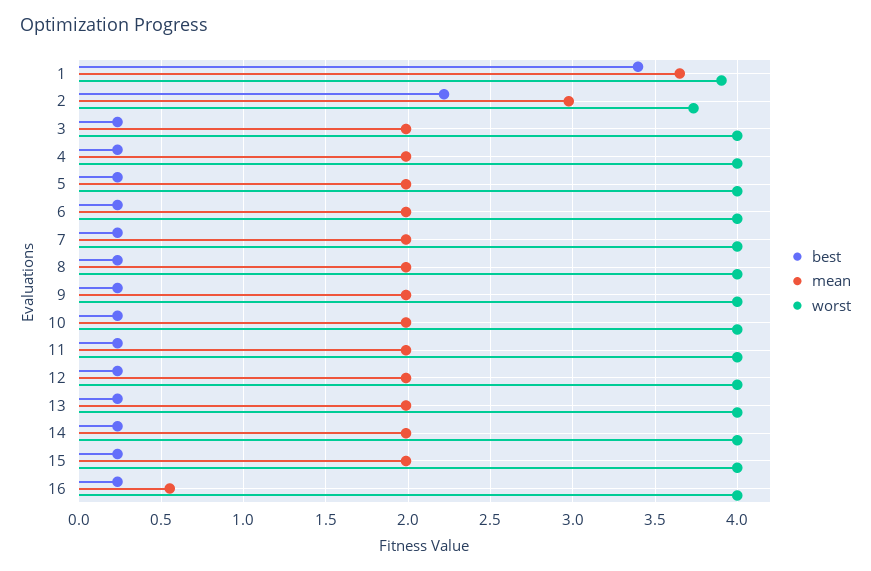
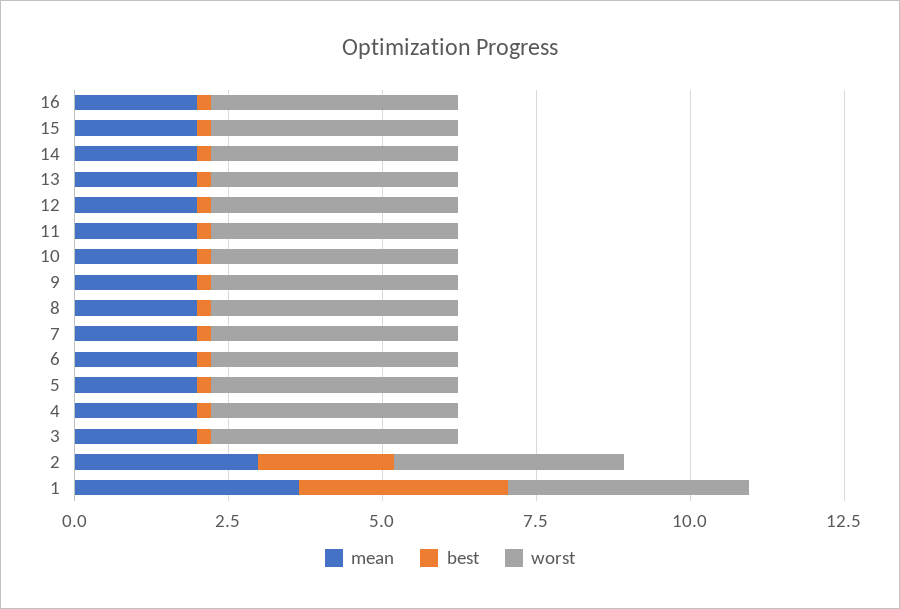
  {
    "best": {
      "1": 3.4,
      "2": 2.2,
      "3": 0.25,
      "4": 0.25,
      "5": 0.25,
      "6": 0.25,
      "7": 0.25,
      "8": 0.25,
      "9": 0.25,
      "10": 0.25,
      "11": 0.25,
      "12": 0.25,
      "13": 0.25,
      "14": 0.25,
      "15": 0.25,
      "16": 0.25
    },
    "mean": {
      "1": 3.65,
      "2": 3,
      "3": 2,
      "4": 2,
      "5": 2,
      "6": 2,
      "7": 2,
      "8": 2,
      "9": 2,
      "10": 2,
      "11": 2,
      "12": 2,
      "13": 2,
      "14": 2,
      "15": 2,
-     "16": 0.55
+     "16": 2
    },
    "worst": {
      "1": 3.9,
      "2": 3.75,
      "3": 4,
      "4": 4,
      "5": 4,
      "6": 4,
      "7": 4,
      "8": 4,
      "9": 4,
      "10": 4,
      "11": 4,
      "12": 4,
      "13": 4,
      "14": 4,
      "15": 4,
      "16": 4
    }
  }

